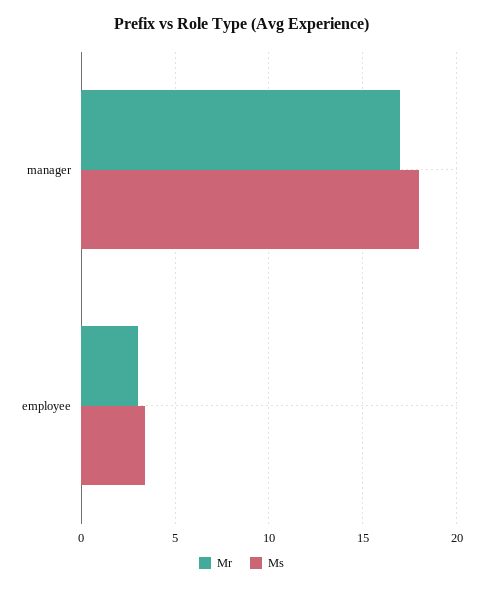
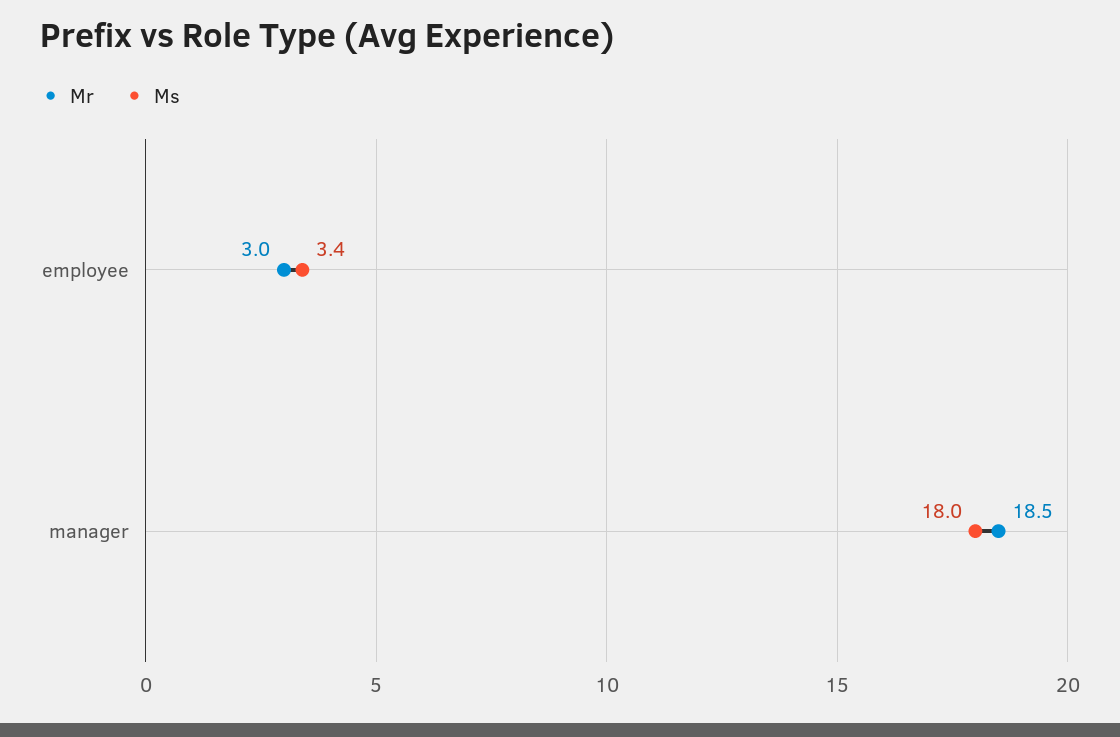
  {
    "Mr": {
-     "manager": 17,
+     "manager": 18.5,
      "employee": 3
    },
    "Ms": {
      "manager": 18,
      "employee": 3.4
    }
  }

